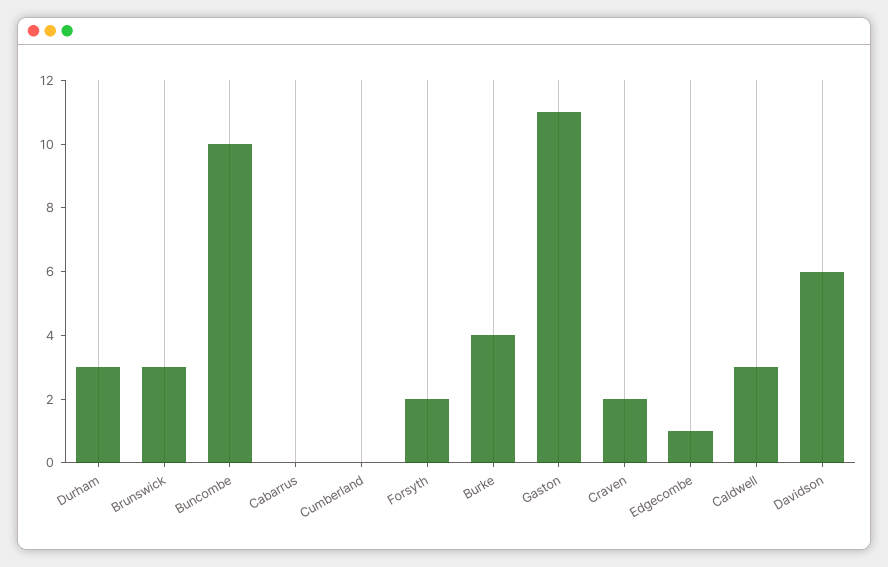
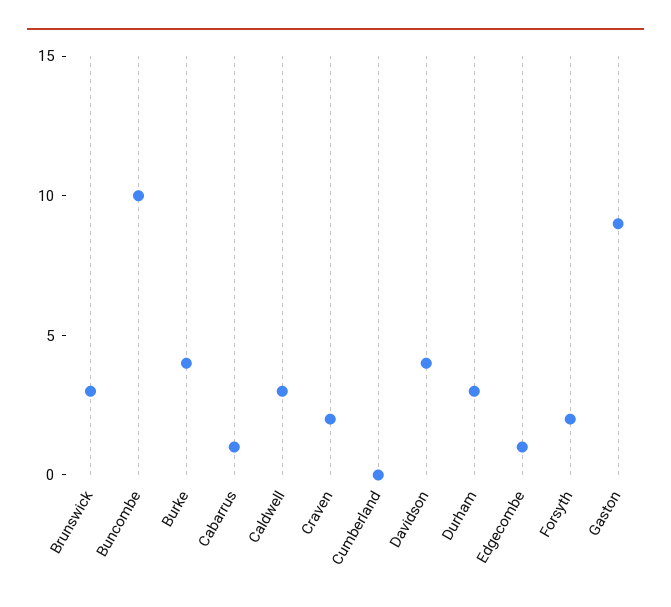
  {
    "Durham": 3,
    "Brunswick": 3,
    "Buncombe": 10,
-   "Cabarrus": 0,
+   "Cabarrus": 1,
    "Cumberland": 0,
    "Forsyth": 2,
    "Burke": 4,
-   "Gaston": 11,
+   "Gaston": 9,
    "Craven": 2,
    "Edgecombe": 1,
    "Caldwell": 3,
-   "Davidson": 6
+   "Davidson": 4
  }

